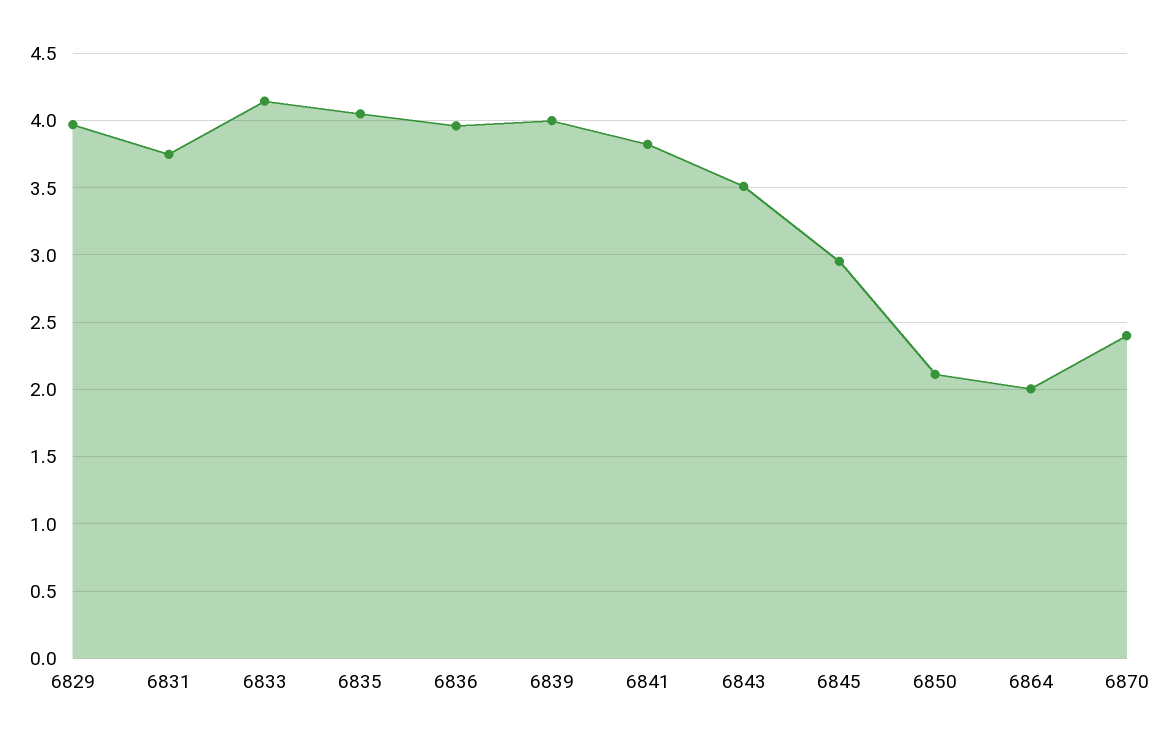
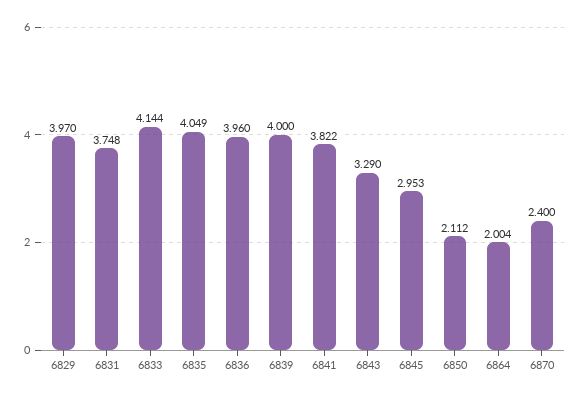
  {
    "6829": 3.97,
    "6831": 3.748,
    "6833": 4.144,
    "6835": 4.049,
    "6836": 3.96,
    "6839": 4,
    "6841": 3.822,
-   "6843": 3.5,
+   "6843": 3.29,
    "6845": 2.953,
    "6850": 2.112,
    "6864": 2.004,
    "6870": 2.4
  }

